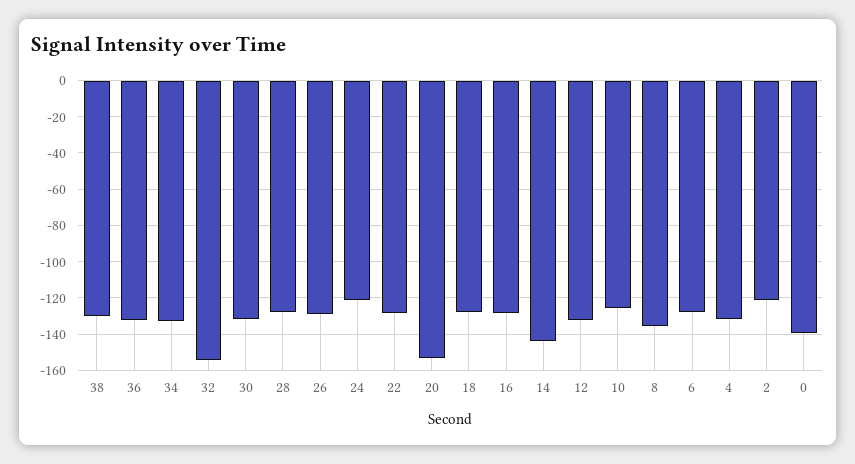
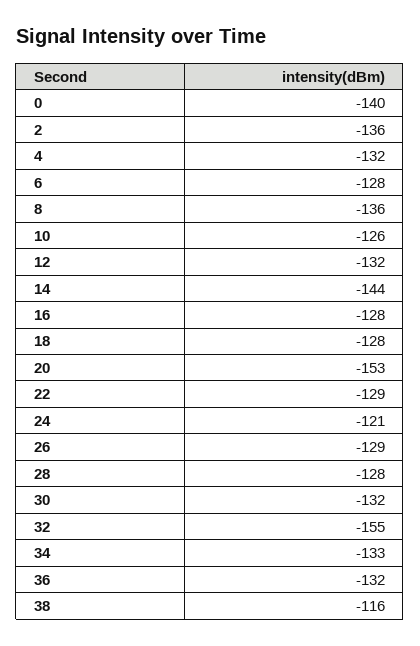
  {
-   "38": -130,
+   "38": -116,
    "36": -132,
    "34": -133,
    "32": -155,
    "30": -132,
    "28": -128,
    "26": -129,
    "24": -121,
    "22": -129,
    "20": -153,
    "18": -128,
    "16": -128,
    "14": -144,
    "12": -132,
    "10": -126,
    "8": -136,
    "6": -128,
    "4": -132,
-   "2": -120,
+   "2": -136,
    "0": -140
  }

